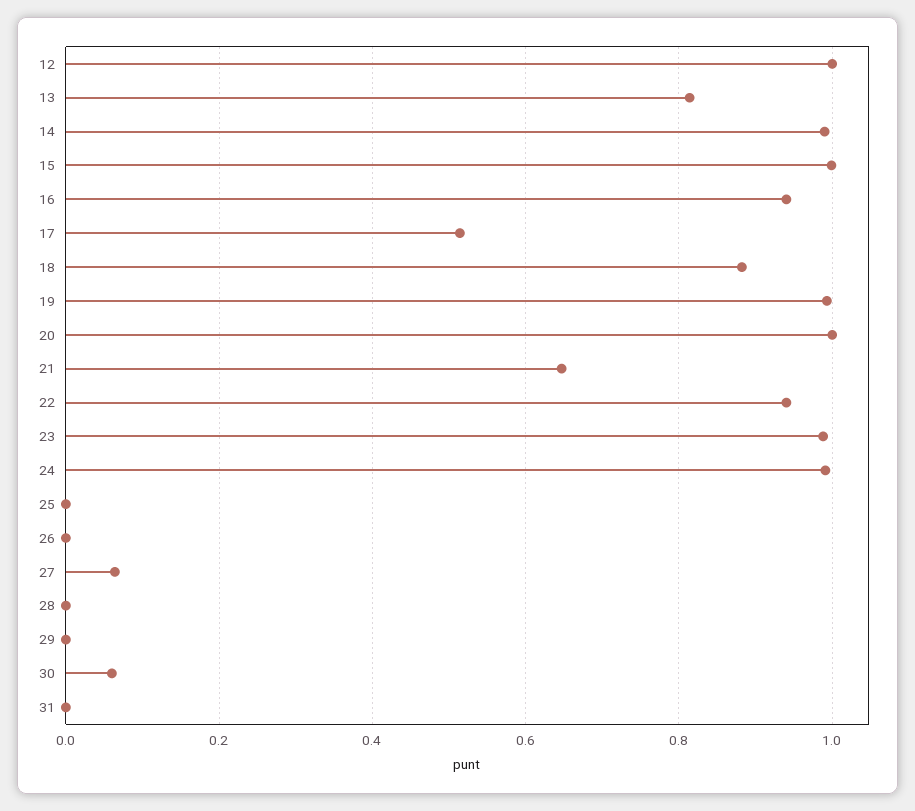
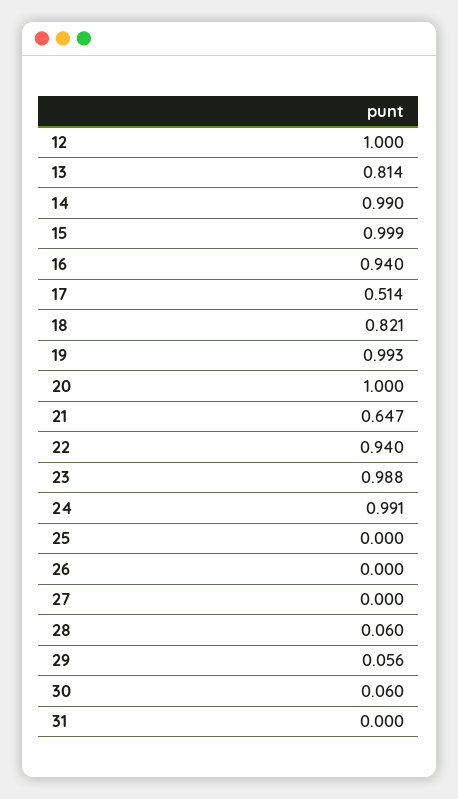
  {
    "12": 1,
    "13": 0.814,
    "14": 0.99,
    "15": 0.999,
    "16": 0.94,
    "17": 0.514,
-   "18": 0.88,
+   "18": 0.821,
    "19": 0.993,
    "20": 1,
    "21": 0.647,
    "22": 0.94,
    "23": 0.988,
    "24": 0.991,
    "25": 0,
    "26": 0,
-   "27": 0.06,
+   "27": 0,
-   "28": 0,
+   "28": 0.06,
-   "29": 0,
+   "29": 0.056,
    "30": 0.06,
    "31": 0
  }

